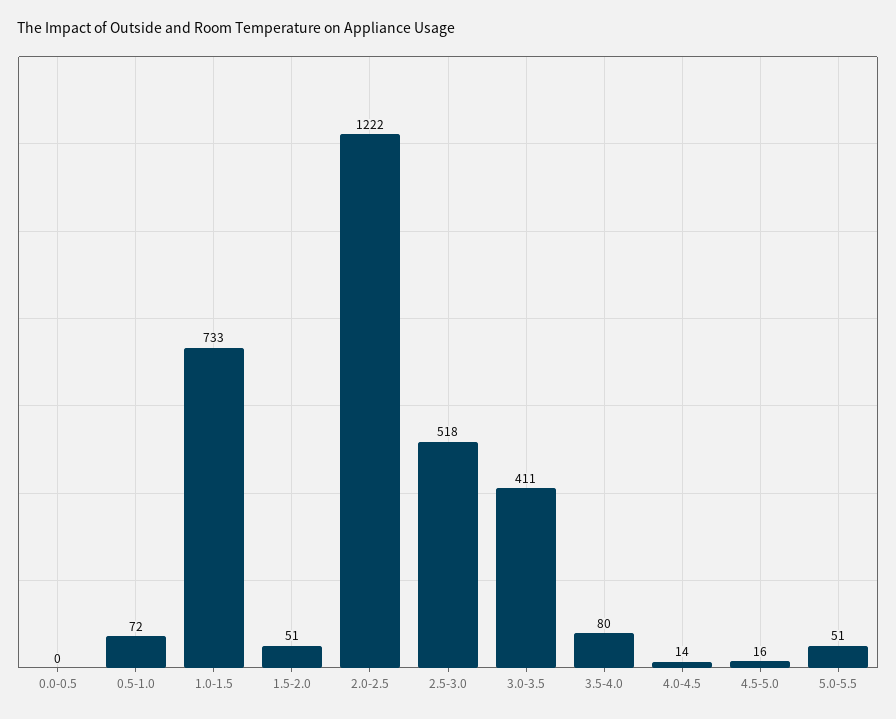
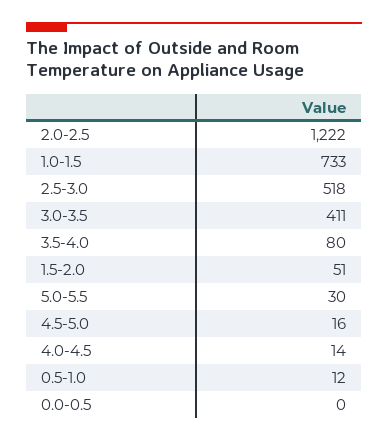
  {
    "0.0-0.5": 0,
-   "0.5-1.0": 72,
+   "0.5-1.0": 12,
    "1.0-1.5": 733,
    "1.5-2.0": 51,
    "2.0-2.5": 1222,
    "2.5-3.0": 518,
    "3.0-3.5": 411,
    "3.5-4.0": 80,
    "4.0-4.5": 14,
    "4.5-5.0": 16,
-   "5.0-5.5": 51
+   "5.0-5.5": 30
  }

